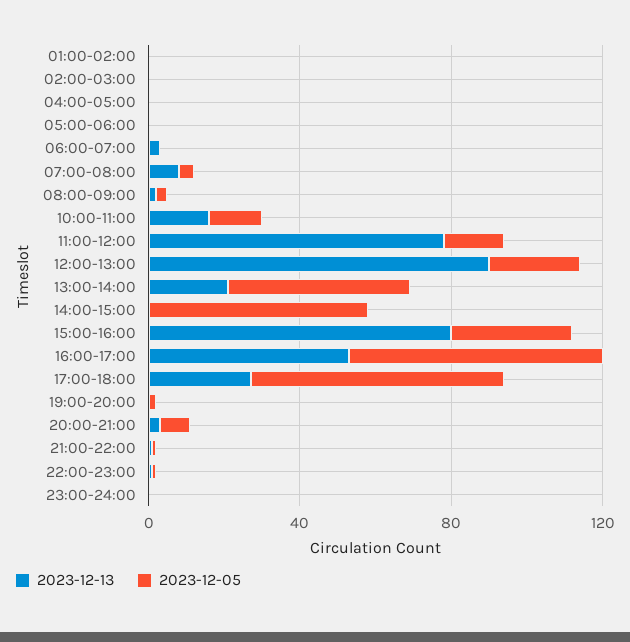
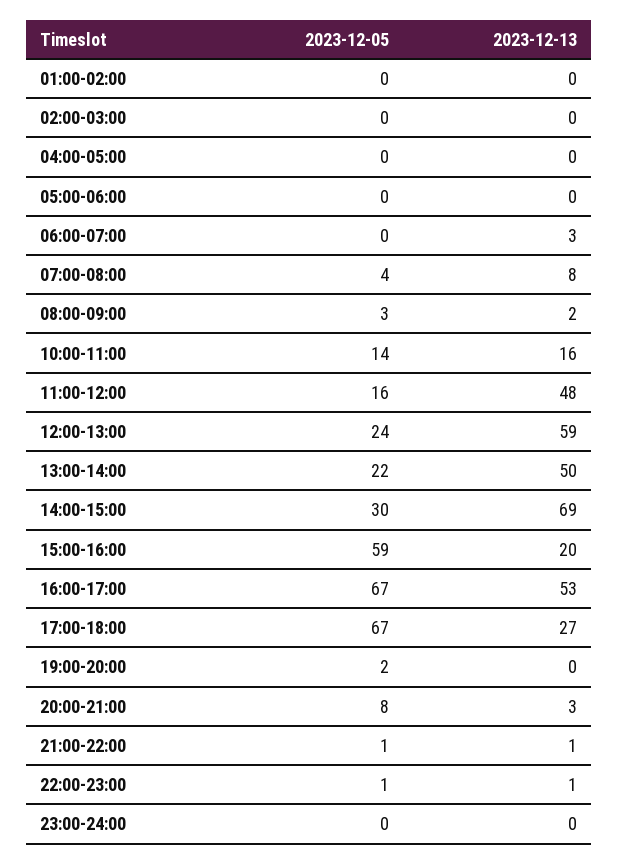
  {
    "2023-12-13": {
      "01:00-02:00": 0,
      "02:00-03:00": 0,
      "04:00-05:00": 0,
      "05:00-06:00": 0,
      "06:00-07:00": 3,
      "07:00-08:00": 8,
      "08:00-09:00": 2,
      "10:00-11:00": 16,
-     "11:00-12:00": 80,
+     "11:00-12:00": 48,
-     "12:00-13:00": 90,
+     "12:00-13:00": 59,
-     "13:00-14:00": 20,
+     "13:00-14:00": 50,
-     "14:00-15:00": 0,
+     "14:00-15:00": 69,
-     "15:00-16:00": 80,
+     "15:00-16:00": 20,
      "16:00-17:00": 53,
      "17:00-18:00": 27,
      "19:00-20:00": 0,
      "20:00-21:00": 3,
      "21:00-22:00": 1,
      "22:00-23:00": 1,
      "23:00-24:00": 0
    },
    "2023-12-05": {
      "01:00-02:00": 0,
      "02:00-03:00": 0,
      "04:00-05:00": 0,
      "05:00-06:00": 0,
      "06:00-07:00": 0,
      "07:00-08:00": 4,
      "08:00-09:00": 3,
      "10:00-11:00": 14,
      "11:00-12:00": 16,
      "12:00-13:00": 24,
-     "13:00-14:00": 50,
+     "13:00-14:00": 22,
-     "14:00-15:00": 60,
+     "14:00-15:00": 30,
-     "15:00-16:00": 30,
+     "15:00-16:00": 59,
      "16:00-17:00": 67,
      "17:00-18:00": 67,
      "19:00-20:00": 2,
      "20:00-21:00": 8,
      "21:00-22:00": 1,
      "22:00-23:00": 1,
      "23:00-24:00": 0
    }
  }

